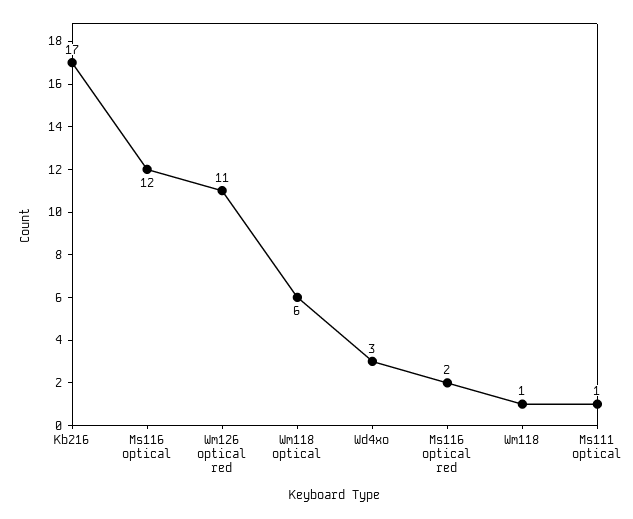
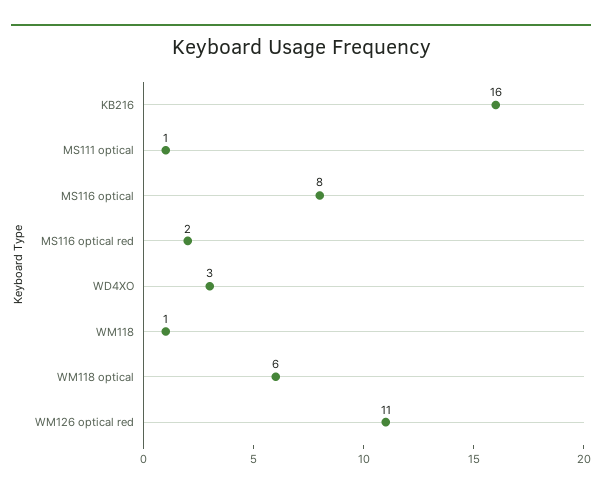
  {
-   "Kb216": 17,
+   "Kb216": 16,
-   "Ms116 optical": 12,
+   "Ms116 optical": 8,
    "Wm126 optical red": 11,
    "Wm118 optical": 6,
    "Wd4xo": 3,
    "Ms116 optical red": 2,
    "Wm118": 1,
    "Ms111 optical": 1
  }

